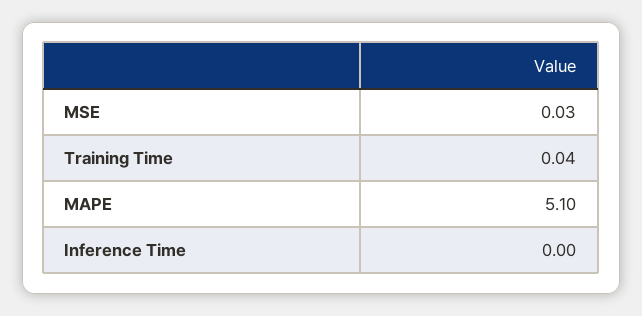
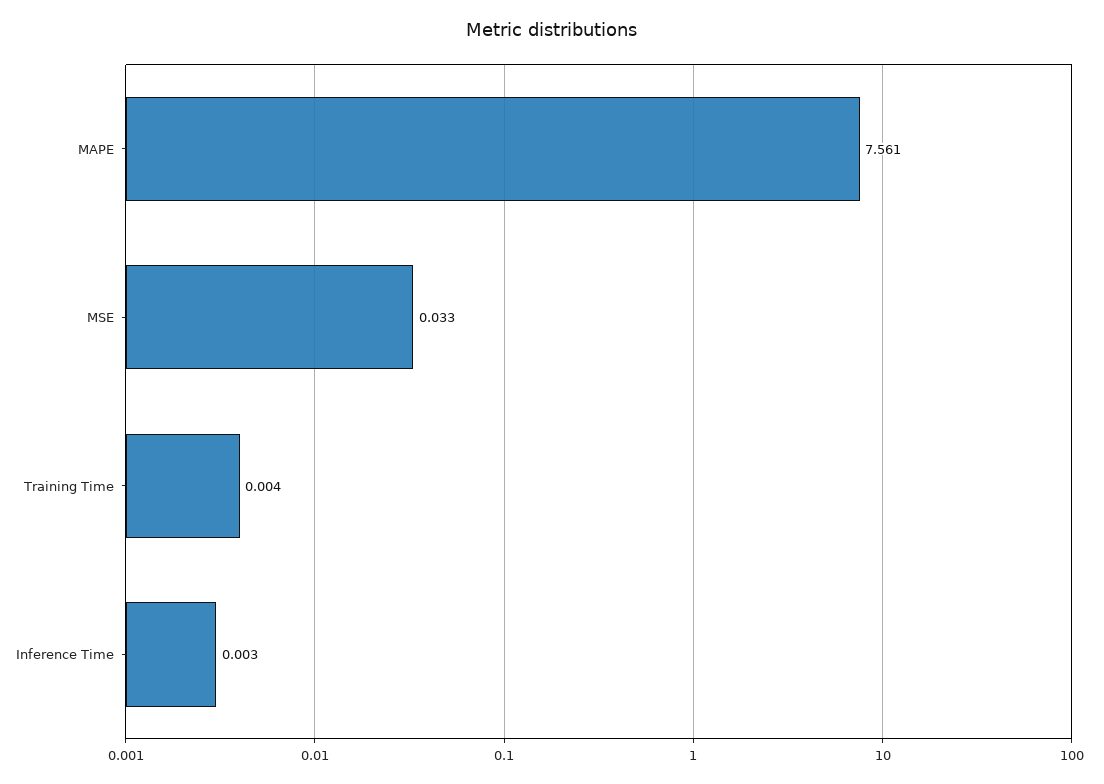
  {
    "MSE": 0.033,
-   "Training Time": 0.04,
+   "Training Time": 0.004,
-   "MAPE": 5.1,
+   "MAPE": 7.561,
    "Inference Time": 0.003
  }

